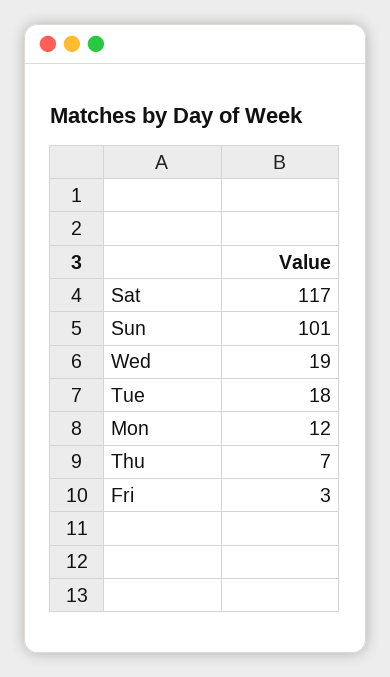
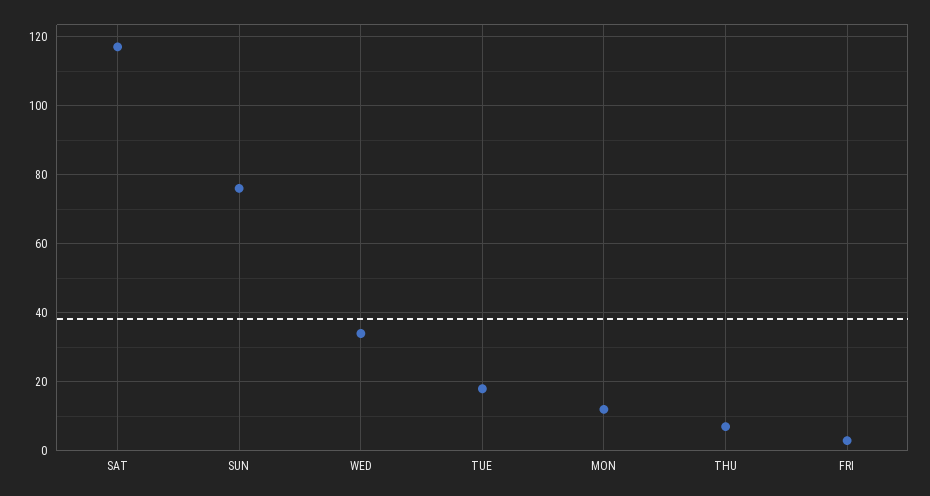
  {
    "Sat": 117,
-   "Sun": 101,
+   "Sun": 75,
-   "Wed": 19,
+   "Wed": 35,
    "Tue": 18,
    "Mon": 12,
    "Thu": 7,
    "Fri": 3
  }

